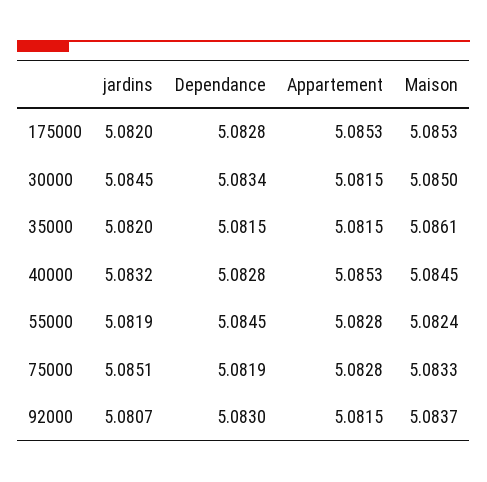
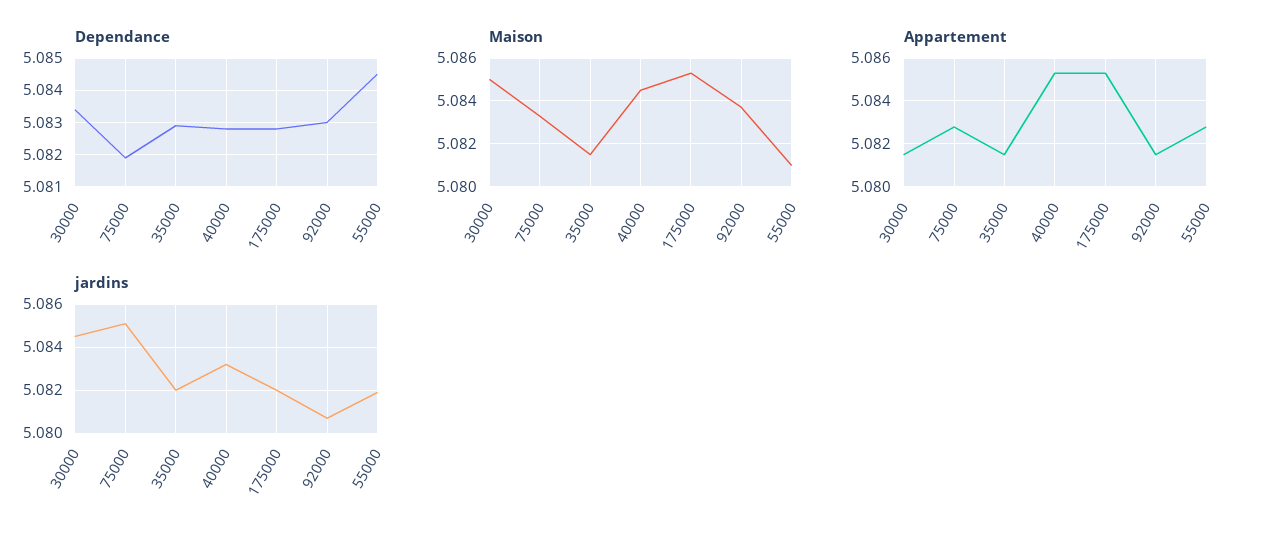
  {
    "jardins": {
      "175000": 5.082,
      "30000": 5.0845,
      "35000": 5.082,
      "40000": 5.0832,
      "55000": 5.0819,
      "75000": 5.0851,
      "92000": 5.0807
    },
    "Dependance": {
      "175000": 5.0828,
      "30000": 5.0834,
-     "35000": 5.0815,
+     "35000": 5.083,
      "40000": 5.0828,
      "55000": 5.0845,
      "75000": 5.0819,
      "92000": 5.083
    },
    "Appartement": {
      "175000": 5.0853,
      "30000": 5.0815,
      "35000": 5.0815,
      "40000": 5.0853,
      "55000": 5.0828,
      "75000": 5.0828,
      "92000": 5.0815
    },
    "Maison": {
      "175000": 5.0853,
      "30000": 5.085,
-     "35000": 5.0861,
+     "35000": 5.0815,
      "40000": 5.0845,
-     "55000": 5.0824,
+     "55000": 5.081,
      "75000": 5.0833,
      "92000": 5.0837
    }
  }

